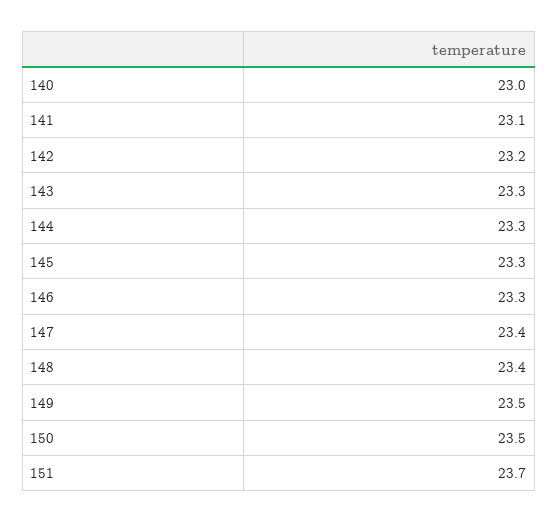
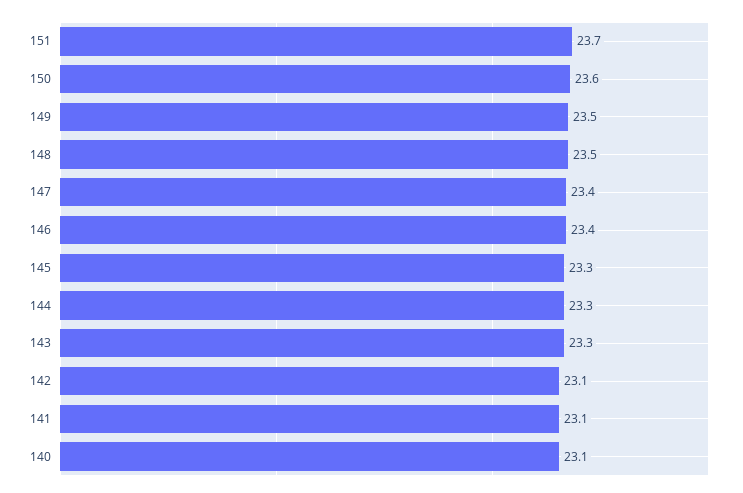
  {
-   "140": 23,
+   "140": 23.1,
    "141": 23.1,
-   "142": 23.2,
+   "142": 23.1,
    "143": 23.3,
    "144": 23.3,
    "145": 23.3,
-   "146": 23.3,
+   "146": 23.4,
    "147": 23.4,
-   "148": 23.4,
+   "148": 23.5,
    "149": 23.5,
-   "150": 23.5,
+   "150": 23.6,
    "151": 23.7
  }

